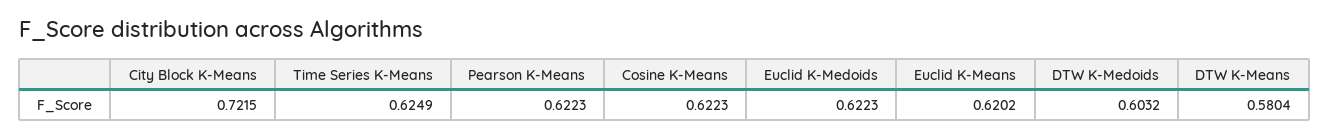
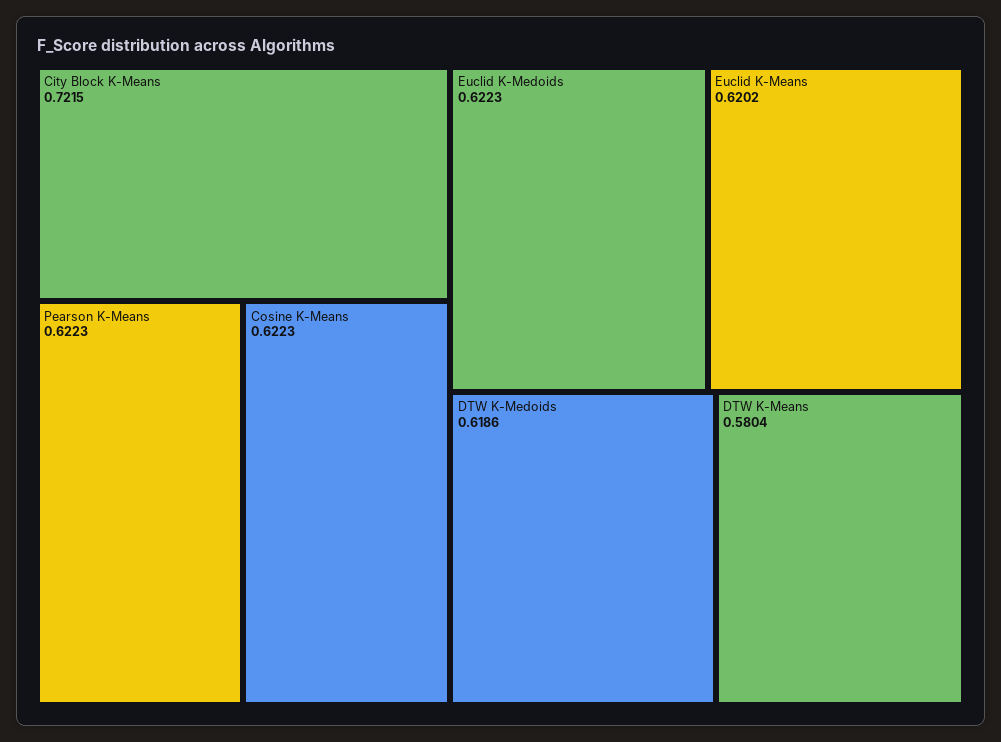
  {
    "City Block K-Means": 0.7215,
-   "Time Series K-Means": 0.6249,
    "Pearson K-Means": 0.6223,
    "Cosine K-Means": 0.6223,
    "Euclid K-Medoids": 0.6223,
    "Euclid K-Means": 0.6202,
-   "DTW K-Medoids": 0.6032,
+   "DTW K-Medoids": 0.6186,
    "DTW K-Means": 0.5804
  }

